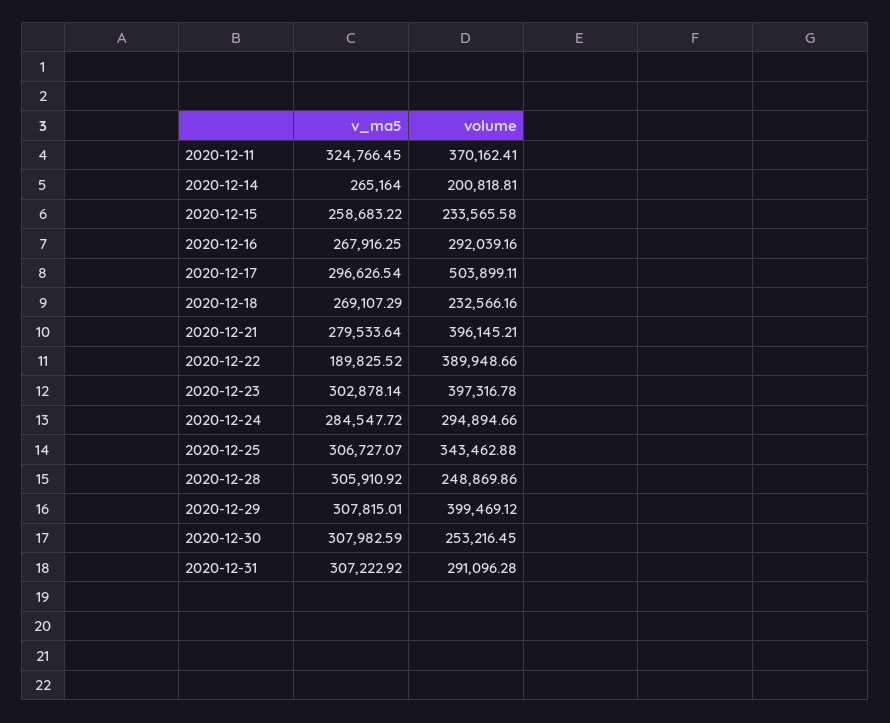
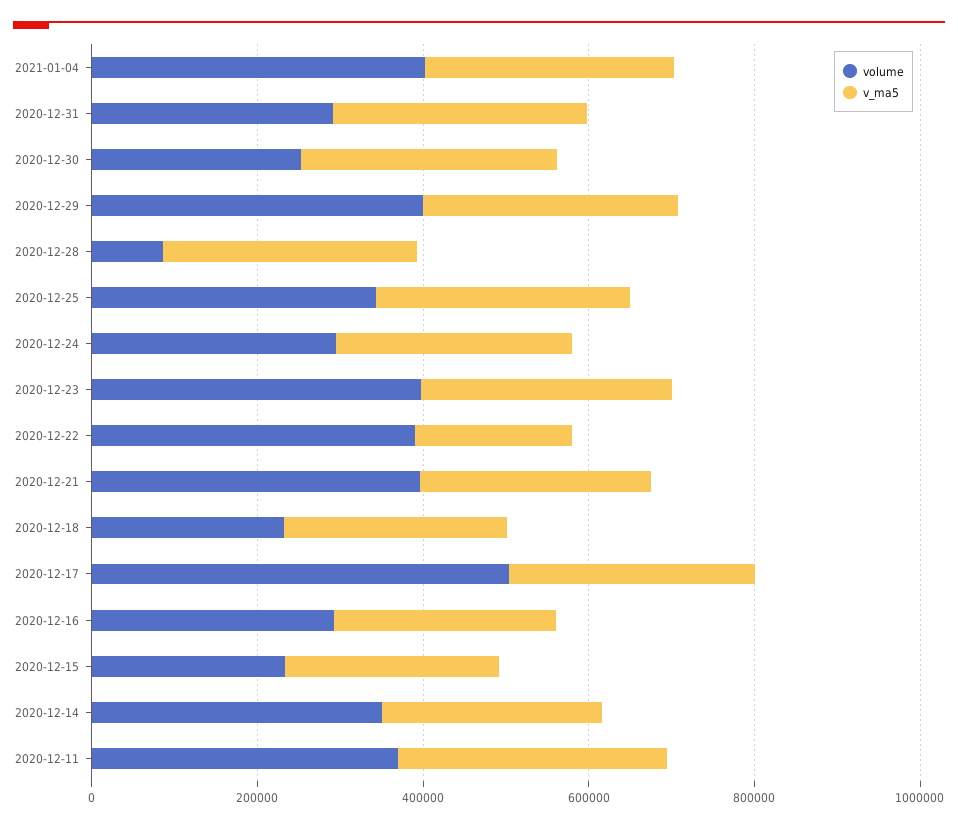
  {
    "v_ma5": {
      "2020-12-11": 324766.45,
      "2020-12-14": 265164,
      "2020-12-15": 258683.22,
      "2020-12-16": 267916.25,
      "2020-12-17": 296626.54,
      "2020-12-18": 269107.29,
      "2020-12-21": 279533.64,
      "2020-12-22": 189825.52,
      "2020-12-23": 302878.14,
      "2020-12-24": 284547.72,
      "2020-12-25": 306727.07,
      "2020-12-28": 305910.92,
      "2020-12-29": 307815.01,
      "2020-12-30": 307982.59,
-     "2020-12-31": 307222.92
+     "2020-12-31": 307222.92,
+     "2021-01-04": 300000
    },
    "volume": {
      "2020-12-11": 370162.41,
-     "2020-12-14": 200818.81,
+     "2020-12-14": 350000,
      "2020-12-15": 233565.58,
      "2020-12-16": 292039.16,
      "2020-12-17": 503899.11,
      "2020-12-18": 232566.16,
      "2020-12-21": 396145.21,
      "2020-12-22": 389948.66,
      "2020-12-23": 397316.78,
      "2020-12-24": 294894.66,
      "2020-12-25": 343462.88,
-     "2020-12-28": 248869.86,
+     "2020-12-28": 100000,
      "2020-12-29": 399469.12,
      "2020-12-30": 253216.45,
-     "2020-12-31": 291096.28
+     "2020-12-31": 291096.28,
+     "2021-01-04": 400000
    }
  }

